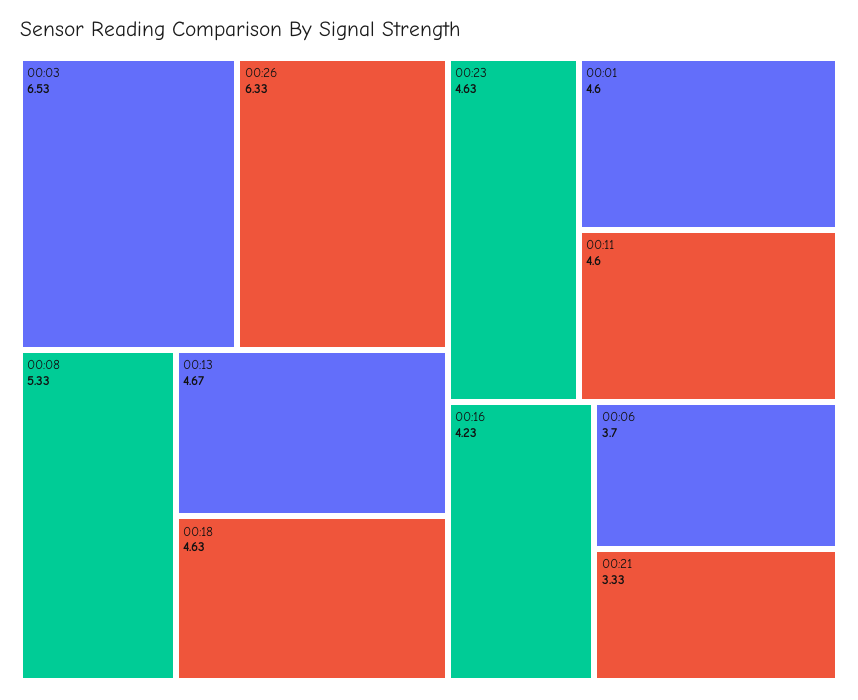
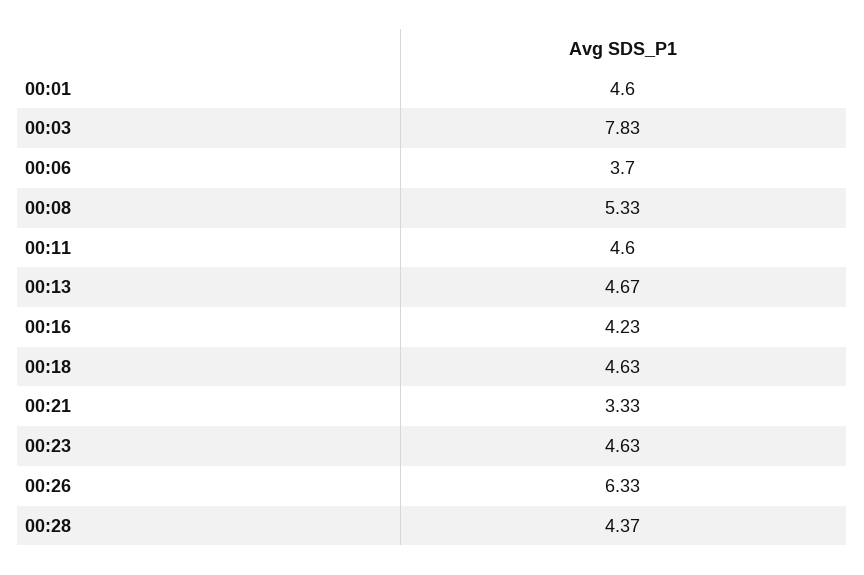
  {
-   "00:03": 6.53,
+   "00:03": 7.83,
    "00:26": 6.33,
    "00:08": 5.33,
    "00:13": 4.67,
    "00:18": 4.63,
    "00:23": 4.63,
    "00:01": 4.6,
    "00:11": 4.6,
    "00:16": 4.23,
    "00:06": 3.7,
-   "00:21": 3.33
+   "00:21": 3.33,
+   "00:28": 4.37
  }

